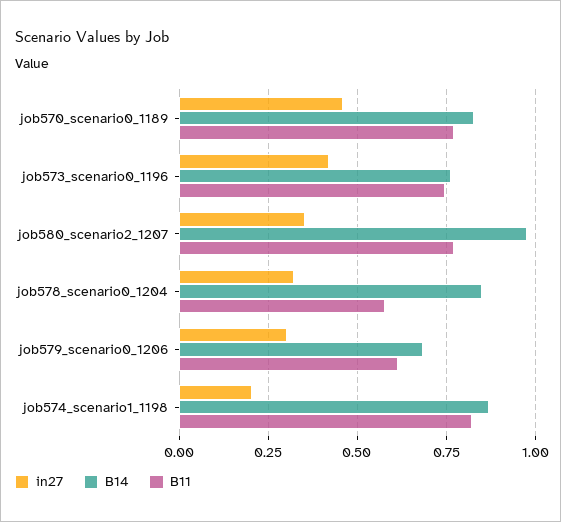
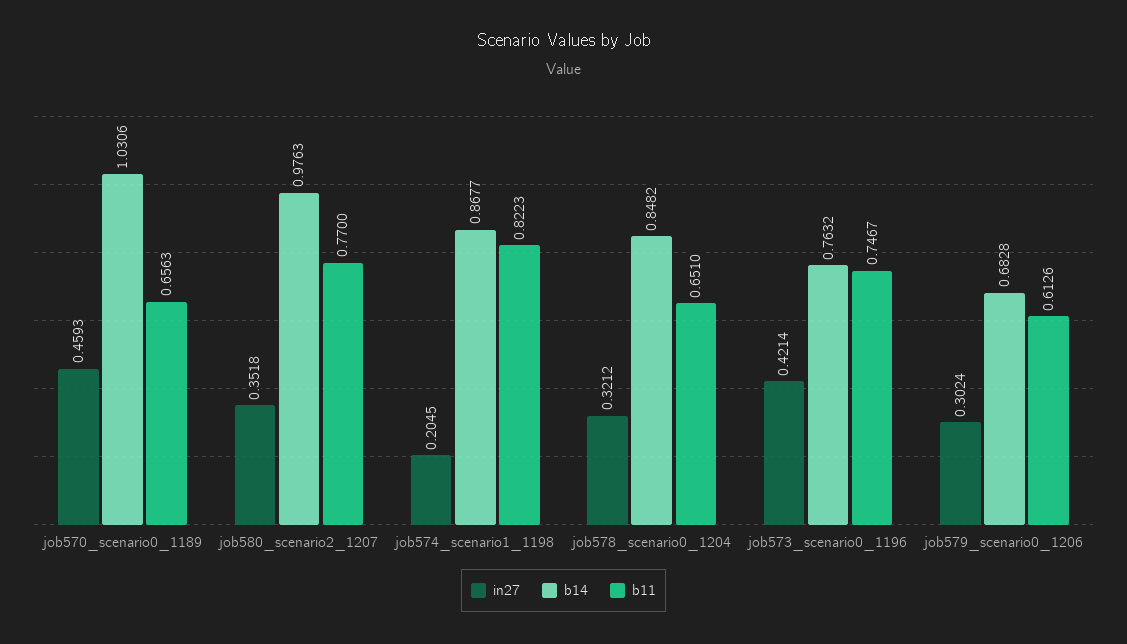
  {
    "in27": {
      "job570_scenario0_1189": 0.4593,
      "job573_scenario0_1196": 0.4214,
      "job580_scenario2_1207": 0.3518,
      "job578_scenario0_1204": 0.3212,
      "job579_scenario0_1206": 0.3024,
      "job574_scenario1_1198": 0.2045
    },
    "B14": {
-     "job570_scenario0_1189": 0.825,
+     "job570_scenario0_1189": 1.0306,
      "job573_scenario0_1196": 0.7632,
      "job580_scenario2_1207": 0.9763,
      "job578_scenario0_1204": 0.8482,
      "job579_scenario0_1206": 0.6828,
      "job574_scenario1_1198": 0.8677
    },
    "B11": {
-     "job570_scenario0_1189": 0.775,
+     "job570_scenario0_1189": 0.6563,
      "job573_scenario0_1196": 0.7467,
      "job580_scenario2_1207": 0.77,
-     "job578_scenario0_1204": 0.575,
+     "job578_scenario0_1204": 0.651,
      "job579_scenario0_1206": 0.6126,
      "job574_scenario1_1198": 0.8223
    }
  }

